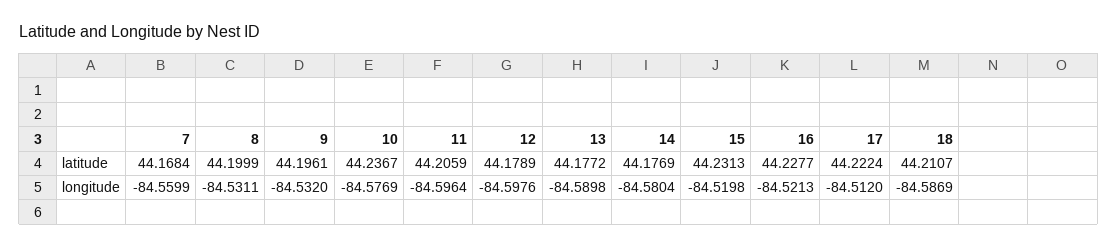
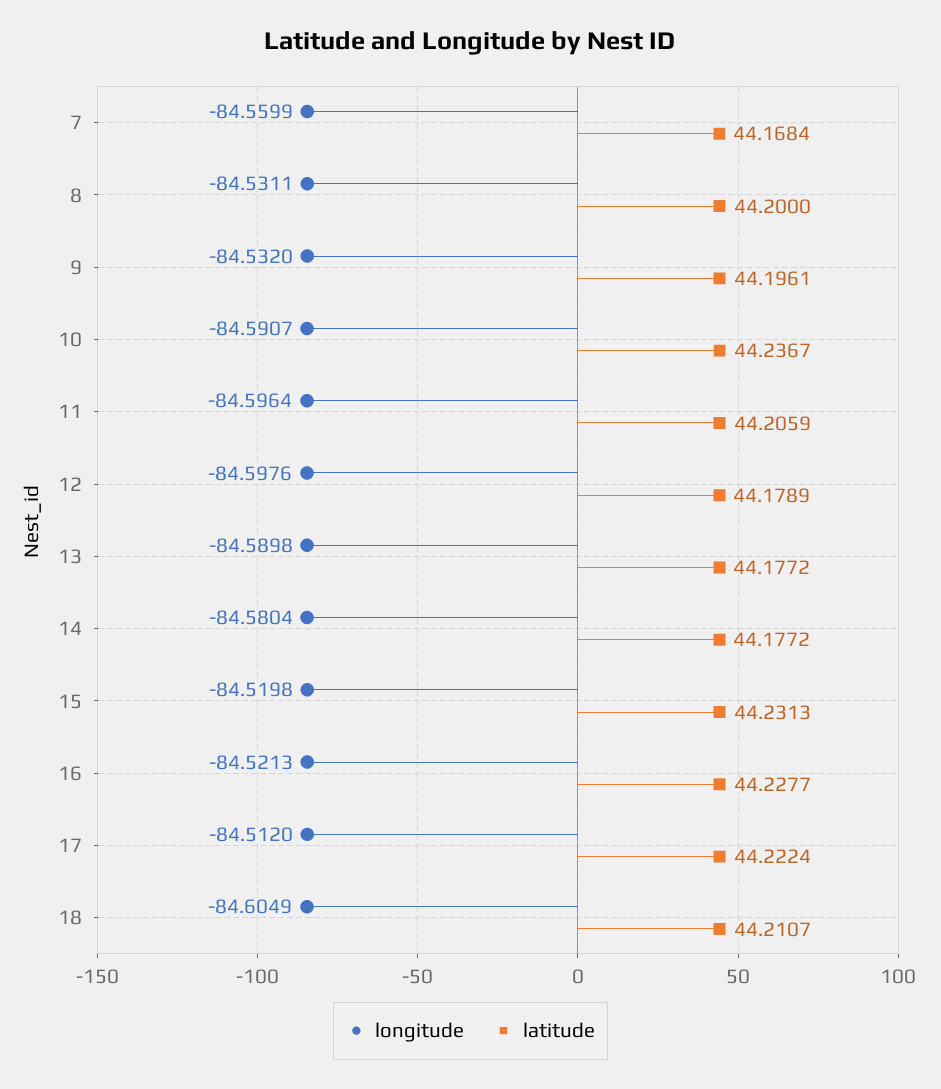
  {
    "latitude": {
      "7": 44.1684,
-     "8": 44.1999,
+     "8": 44.2,
      "9": 44.1961,
      "10": 44.2367,
      "11": 44.2059,
      "12": 44.1789,
      "13": 44.1772,
-     "14": 44.1769,
+     "14": 44.1772,
      "15": 44.2313,
      "16": 44.2277,
      "17": 44.2224,
      "18": 44.2107
    },
    "longitude": {
      "7": -84.5599,
      "8": -84.5311,
      "9": -84.532,
-     "10": -84.5769,
+     "10": -84.5907,
      "11": -84.5964,
      "12": -84.5976,
      "13": -84.5898,
      "14": -84.5804,
      "15": -84.5198,
      "16": -84.5213,
      "17": -84.512,
-     "18": -84.5869
+     "18": -84.6049
    }
  }

